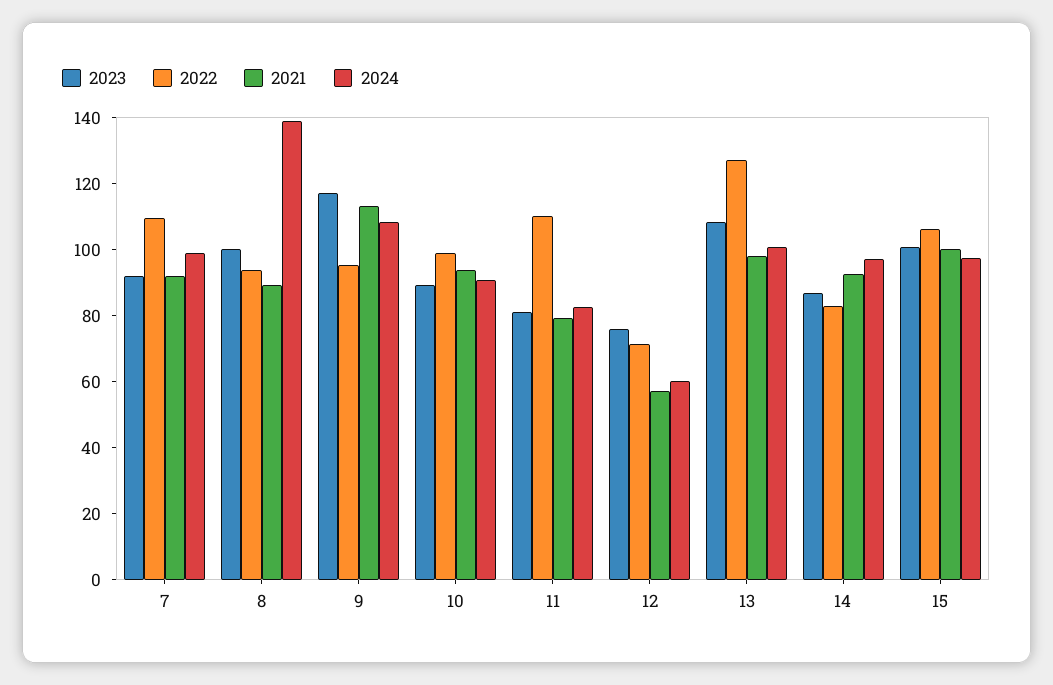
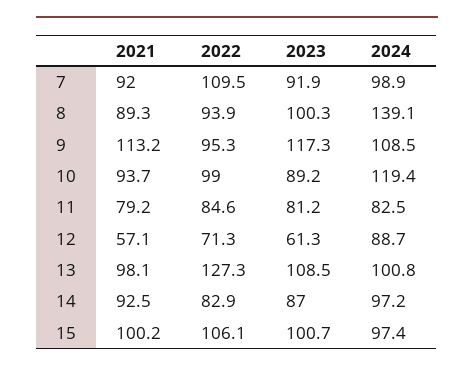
  {
    "2023": {
      "7": 91.9,
      "8": 100.3,
      "9": 117.3,
      "10": 89.2,
      "11": 81.2,
-     "12": 75,
+     "12": 61.3,
      "13": 108.5,
      "14": 87,
      "15": 100.7
    },
    "2022": {
      "7": 109.5,
      "8": 93.9,
      "9": 95.3,
      "10": 99,
-     "11": 110,
+     "11": 84.6,
      "12": 71.3,
      "13": 127.3,
      "14": 82.9,
      "15": 106.1
    },
    "2021": {
      "7": 92,
      "8": 89.3,
      "9": 113.2,
      "10": 93.7,
      "11": 79.2,
      "12": 57.1,
      "13": 98.1,
      "14": 92.5,
      "15": 100.2
    },
    "2024": {
      "7": 98.9,
      "8": 139.1,
      "9": 108.5,
-     "10": 90,
+     "10": 119.4,
      "11": 82.5,
-     "12": 60,
+     "12": 88.7,
      "13": 100.8,
      "14": 97.2,
      "15": 97.4
    }
  }

